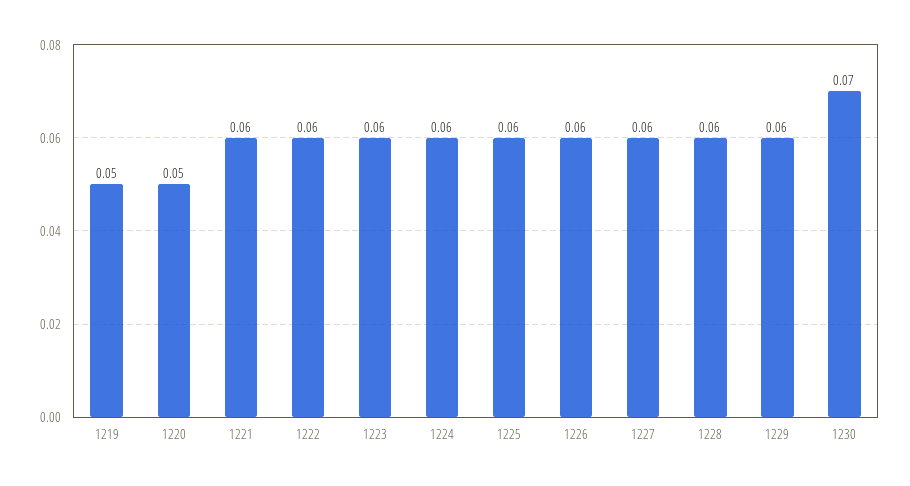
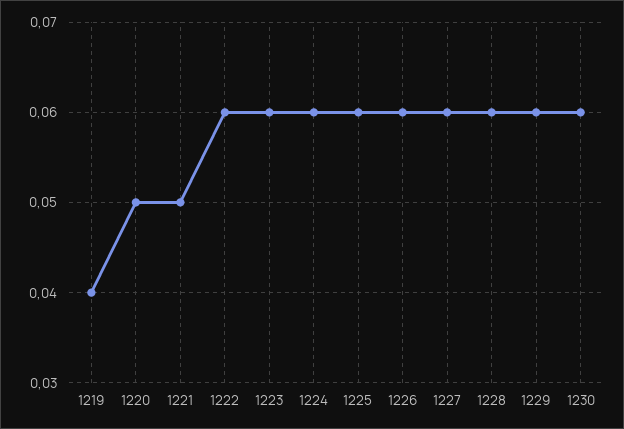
  {
-   "1219": 0.05,
+   "1219": 0.04,
    "1220": 0.05,
-   "1221": 0.06,
+   "1221": 0.05,
    "1222": 0.06,
    "1223": 0.06,
    "1224": 0.06,
    "1225": 0.06,
    "1226": 0.06,
    "1227": 0.06,
    "1228": 0.06,
    "1229": 0.06,
-   "1230": 0.07
+   "1230": 0.06
  }

